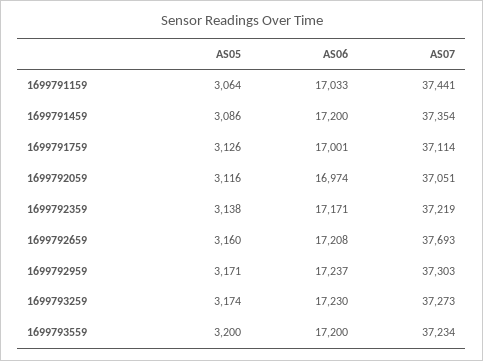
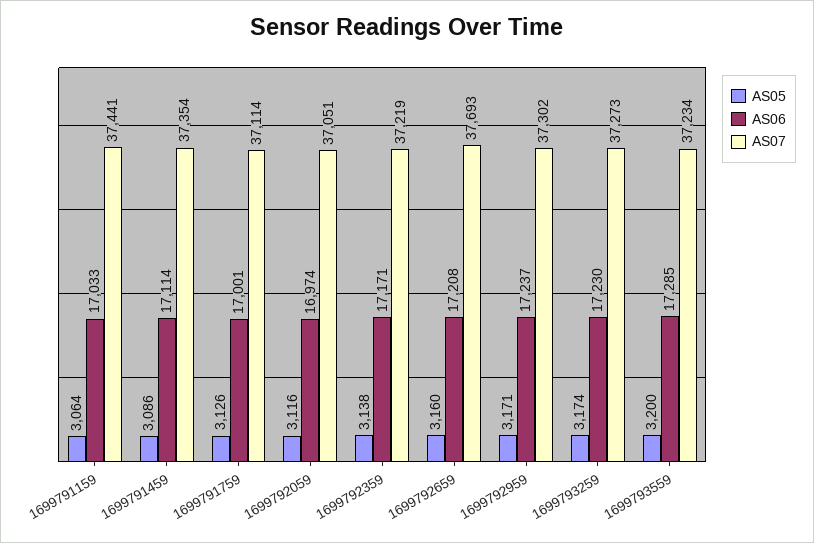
  {
    "AS05": {
      "1699791159": 3064,
      "1699791459": 3086,
      "1699791759": 3126,
      "1699792059": 3116,
      "1699792359": 3138,
      "1699792659": 3160,
      "1699792959": 3171,
      "1699793259": 3174,
      "1699793559": 3200
    },
    "AS06": {
      "1699791159": 17033,
-     "1699791459": 17200,
+     "1699791459": 17114,
      "1699791759": 17001,
      "1699792059": 16974,
      "1699792359": 17171,
      "1699792659": 17208,
      "1699792959": 17237,
      "1699793259": 17230,
-     "1699793559": 17200
+     "1699793559": 17285
    },
    "AS07": {
      "1699791159": 37441,
      "1699791459": 37354,
      "1699791759": 37114,
      "1699792059": 37051,
      "1699792359": 37219,
      "1699792659": 37693,
-     "1699792959": 37303,
+     "1699792959": 37302,
      "1699793259": 37273,
      "1699793559": 37234
    }
  }

